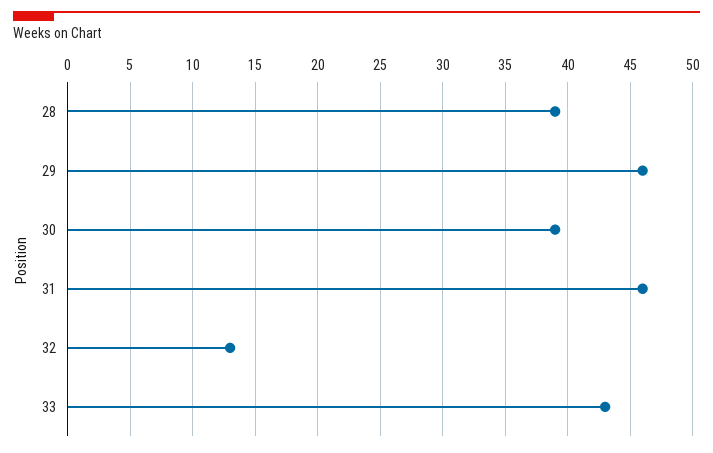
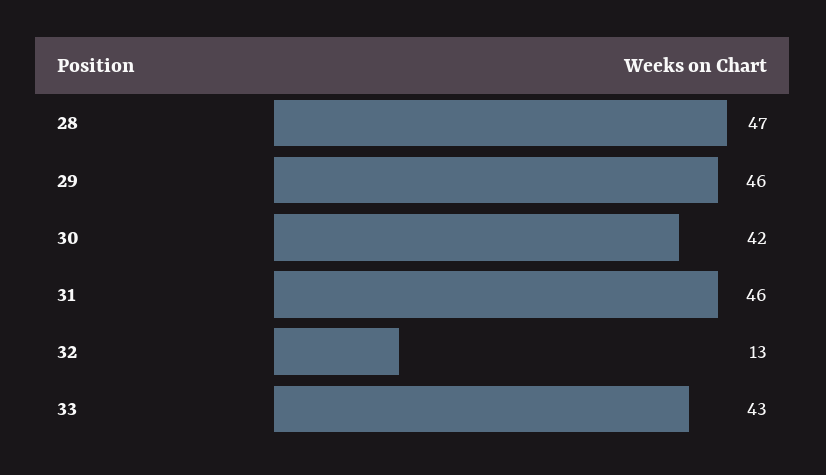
  {
-   "28": 39,
+   "28": 47,
    "29": 46,
-   "30": 39,
+   "30": 42,
    "31": 46,
    "32": 13,
    "33": 43
  }

